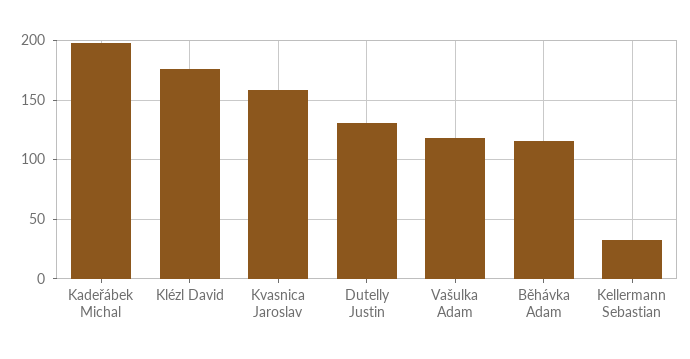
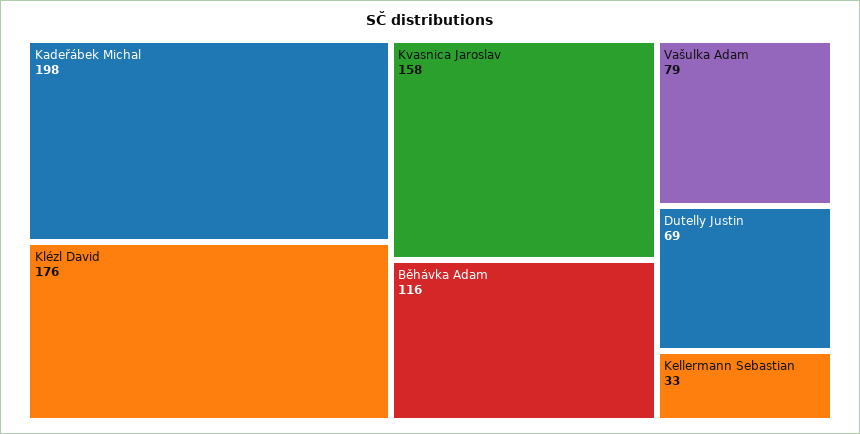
  {
    "Kadeřábek Michal": 198,
    "Klézl David": 176,
    "Kvasnica Jaroslav": 158,
-   "Dutelly Justin": 130,
+   "Dutelly Justin": 69,
-   "Vašulka Adam": 120,
+   "Vašulka Adam": 79,
    "Běhávka Adam": 116,
    "Kellermann Sebastian": 33
  }

